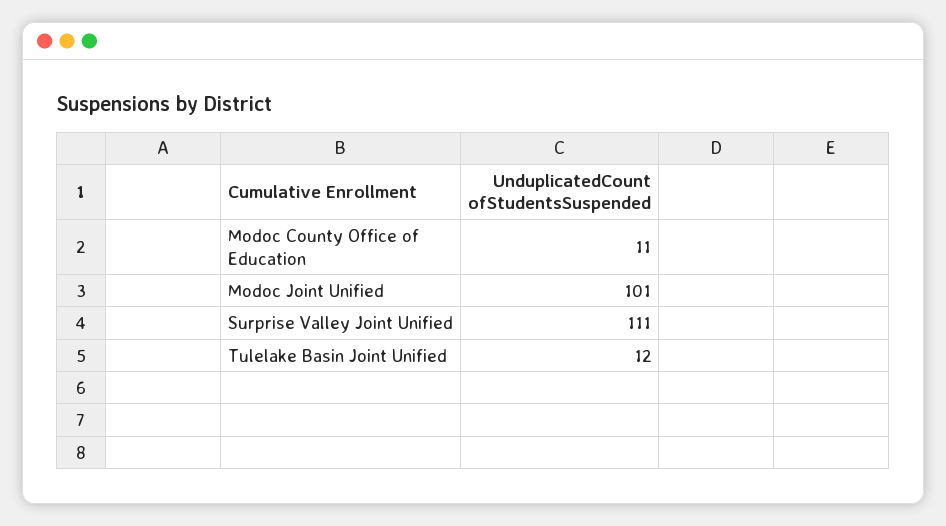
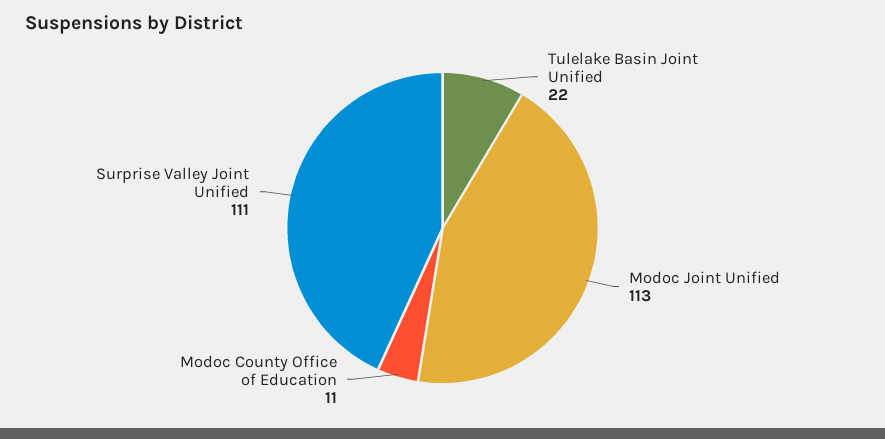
  {
    "Modoc County Office of Education": 11,
-   "Modoc Joint Unified": 101,
+   "Modoc Joint Unified": 113,
    "Surprise Valley Joint Unified": 111,
-   "Tulelake Basin Joint Unified": 12
+   "Tulelake Basin Joint Unified": 22
  }

